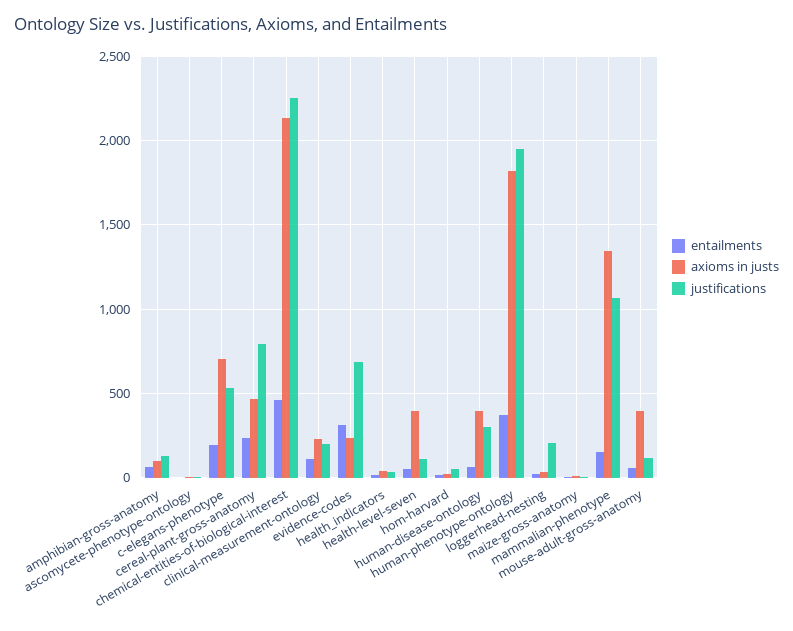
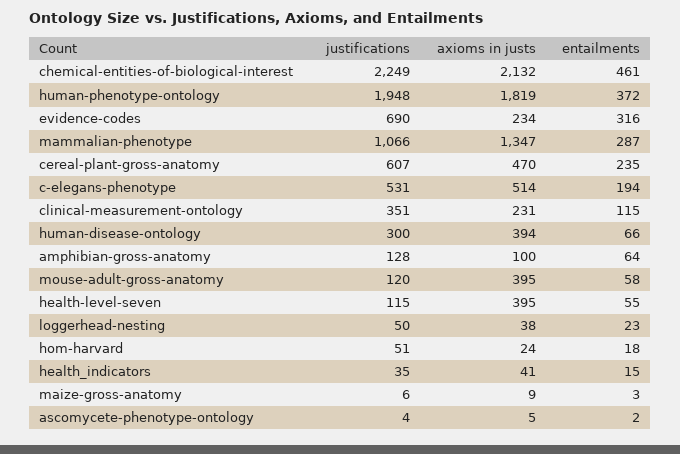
  {
    "entailments": {
      "amphibian-gross-anatomy": 64,
      "ascomycete-phenotype-ontology": 2,
      "c-elegans-phenotype": 194,
      "cereal-plant-gross-anatomy": 235,
      "chemical-entities-of-biological-interest": 461,
      "clinical-measurement-ontology": 115,
      "evidence-codes": 316,
      "health_indicators": 15,
      "health-level-seven": 55,
      "hom-harvard": 18,
      "human-disease-ontology": 66,
      "human-phenotype-ontology": 372,
      "loggerhead-nesting": 23,
      "maize-gross-anatomy": 3,
-     "mammalian-phenotype": 150,
+     "mammalian-phenotype": 287,
      "mouse-adult-gross-anatomy": 58
    },
    "axioms in justs": {
      "amphibian-gross-anatomy": 100,
      "ascomycete-phenotype-ontology": 5,
-     "c-elegans-phenotype": 700,
+     "c-elegans-phenotype": 514,
      "cereal-plant-gross-anatomy": 470,
      "chemical-entities-of-biological-interest": 2132,
      "clinical-measurement-ontology": 231,
      "evidence-codes": 234,
      "health_indicators": 41,
      "health-level-seven": 395,
      "hom-harvard": 24,
      "human-disease-ontology": 394,
      "human-phenotype-ontology": 1819,
      "loggerhead-nesting": 38,
      "maize-gross-anatomy": 9,
      "mammalian-phenotype": 1347,
      "mouse-adult-gross-anatomy": 395
    },
    "justifications": {
      "amphibian-gross-anatomy": 128,
      "ascomycete-phenotype-ontology": 4,
      "c-elegans-phenotype": 531,
-     "cereal-plant-gross-anatomy": 800,
+     "cereal-plant-gross-anatomy": 607,
      "chemical-entities-of-biological-interest": 2249,
-     "clinical-measurement-ontology": 200,
+     "clinical-measurement-ontology": 351,
      "evidence-codes": 690,
      "health_indicators": 35,
      "health-level-seven": 115,
      "hom-harvard": 51,
      "human-disease-ontology": 300,
      "human-phenotype-ontology": 1948,
-     "loggerhead-nesting": 200,
+     "loggerhead-nesting": 50,
      "maize-gross-anatomy": 6,
      "mammalian-phenotype": 1066,
      "mouse-adult-gross-anatomy": 120
    }
  }

